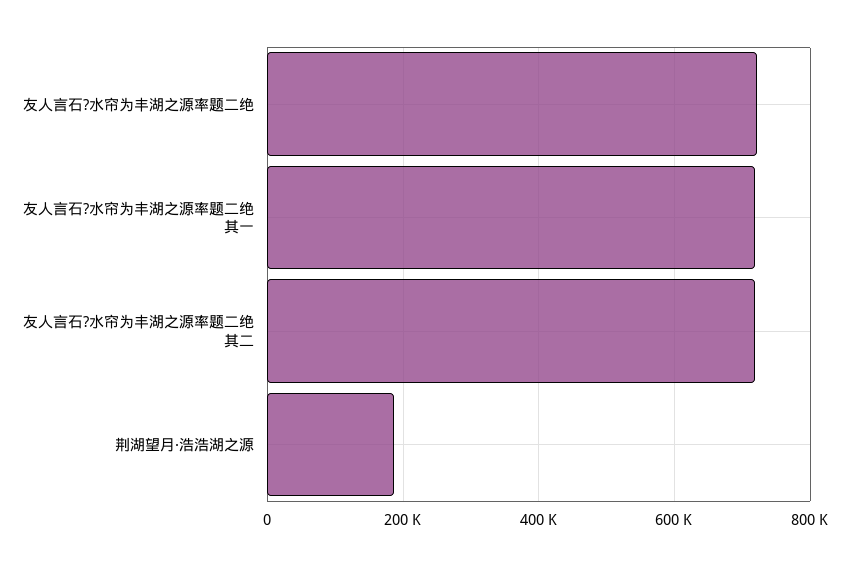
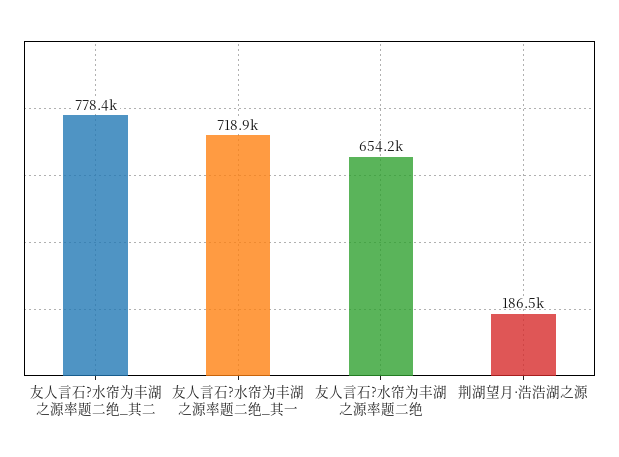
  {
-   "友人言石?水帘为丰湖之源率题二绝": 720000,
+   "友人言石?水帘为丰湖之源率题二绝": 654200,
    "友人言石?水帘为丰湖之源率题二绝 其一": 718900,
-   "友人言石?水帘为丰湖之源率题二绝 其二": 720000,
+   "友人言石?水帘为丰湖之源率题二绝 其二": 778400,
    "荆湖望月·浩浩湖之源": 186500
  }

